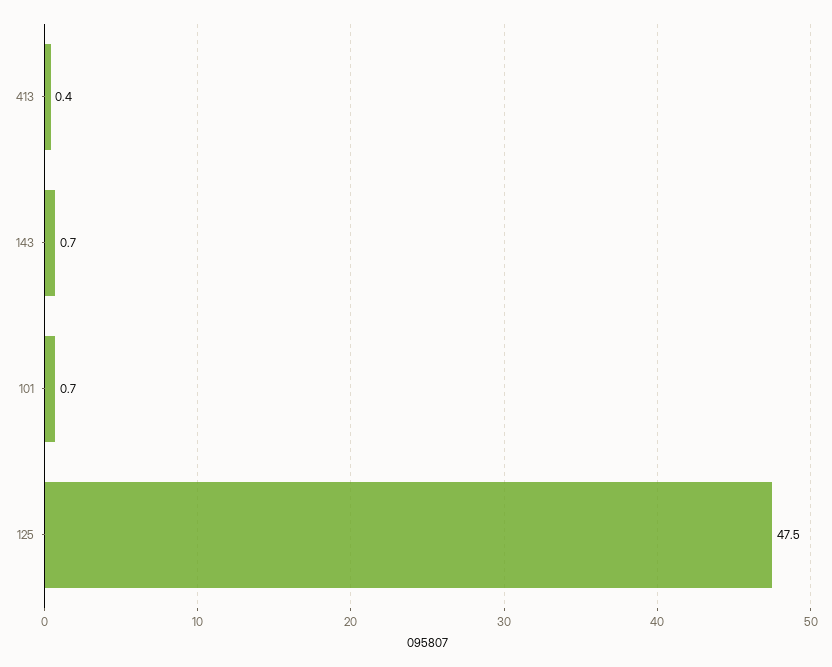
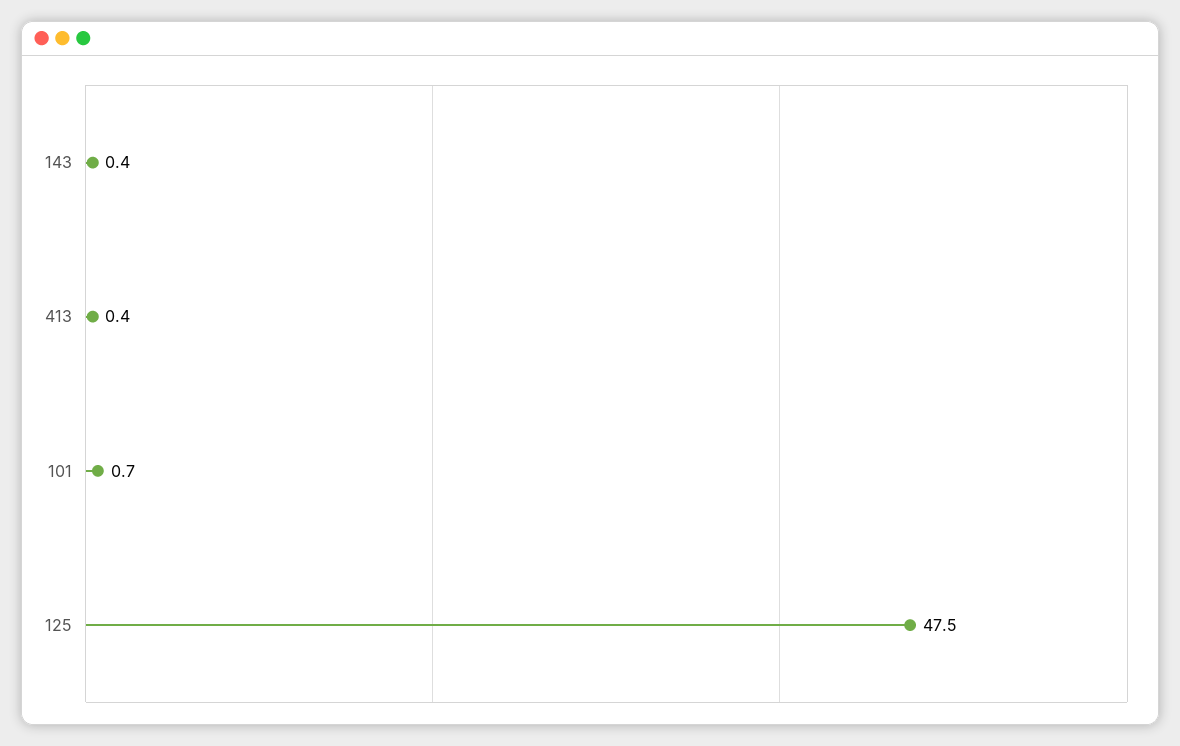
  {
    "413": 0.4,
-   "143": 0.7,
+   "143": 0.4,
    "101": 0.7,
    "125": 47.5
  }

